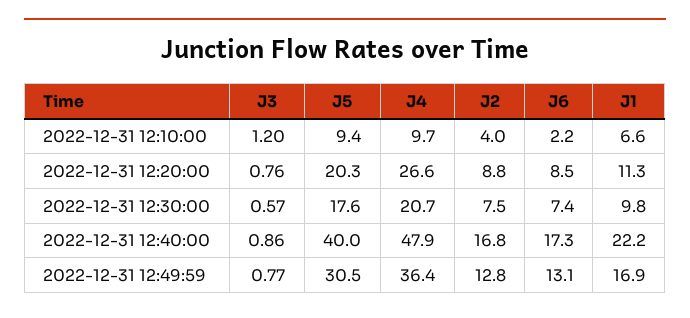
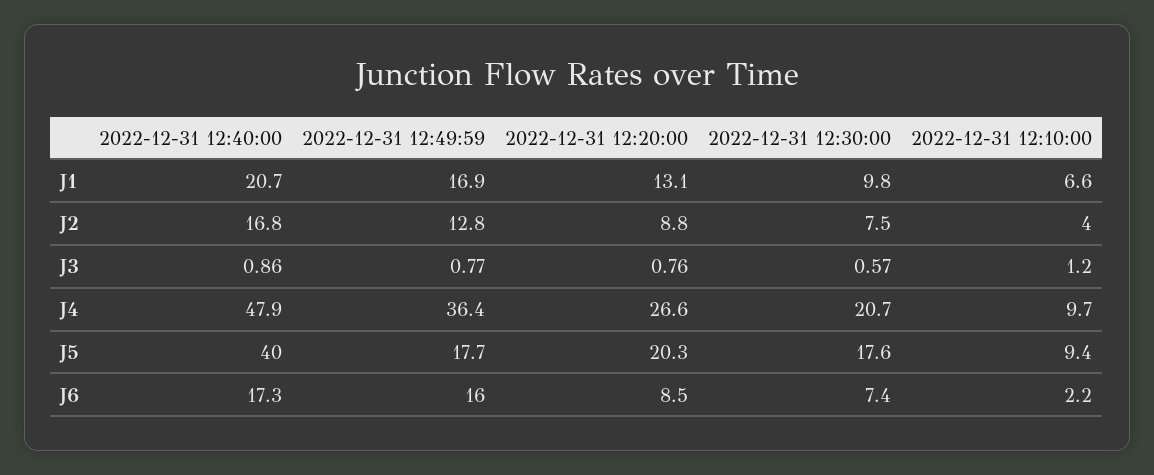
  {
    "J3": {
      "2022-12-31 12:10:00": 1.2,
      "2022-12-31 12:20:00": 0.76,
      "2022-12-31 12:30:00": 0.57,
      "2022-12-31 12:40:00": 0.86,
      "2022-12-31 12:49:59": 0.77
    },
    "J5": {
      "2022-12-31 12:10:00": 9.4,
      "2022-12-31 12:20:00": 20.3,
      "2022-12-31 12:30:00": 17.6,
      "2022-12-31 12:40:00": 40,
-     "2022-12-31 12:49:59": 30.5
+     "2022-12-31 12:49:59": 17.7
    },
    "J4": {
      "2022-12-31 12:10:00": 9.7,
      "2022-12-31 12:20:00": 26.6,
      "2022-12-31 12:30:00": 20.7,
      "2022-12-31 12:40:00": 47.9,
      "2022-12-31 12:49:59": 36.4
    },
    "J2": {
      "2022-12-31 12:10:00": 4,
      "2022-12-31 12:20:00": 8.8,
      "2022-12-31 12:30:00": 7.5,
      "2022-12-31 12:40:00": 16.8,
      "2022-12-31 12:49:59": 12.8
    },
    "J6": {
      "2022-12-31 12:10:00": 2.2,
      "2022-12-31 12:20:00": 8.5,
      "2022-12-31 12:30:00": 7.4,
      "2022-12-31 12:40:00": 17.3,
-     "2022-12-31 12:49:59": 13.1
+     "2022-12-31 12:49:59": 16
    },
    "J1": {
      "2022-12-31 12:10:00": 6.6,
-     "2022-12-31 12:20:00": 11.3,
+     "2022-12-31 12:20:00": 13.1,
      "2022-12-31 12:30:00": 9.8,
-     "2022-12-31 12:40:00": 22.2,
+     "2022-12-31 12:40:00": 20.7,
      "2022-12-31 12:49:59": 16.9
    }
  }

